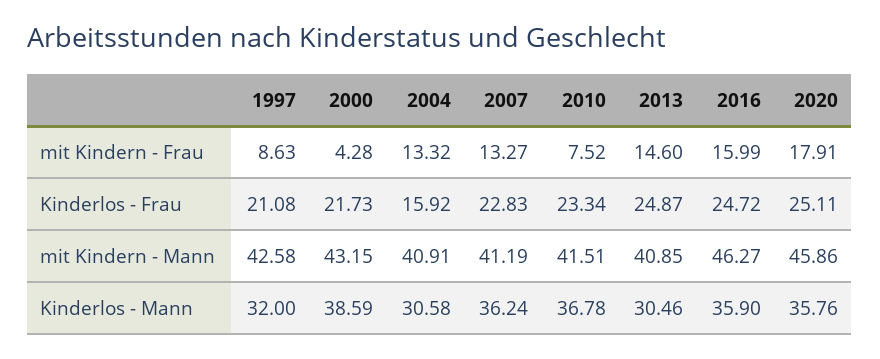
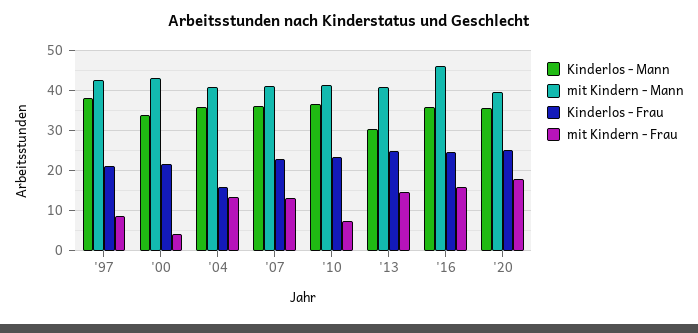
  {
    "mit Kindern - Frau": {
      "1997": 8.63,
      "2000": 4.28,
      "2004": 13.32,
      "2007": 13.27,
      "2010": 7.52,
      "2013": 14.6,
      "2016": 15.99,
      "2020": 17.91
    },
    "Kinderlos - Frau": {
      "1997": 21.08,
      "2000": 21.73,
      "2004": 15.92,
      "2007": 22.83,
      "2010": 23.34,
      "2013": 24.87,
      "2016": 24.72,
      "2020": 25.11
    },
    "mit Kindern - Mann": {
      "1997": 42.58,
      "2000": 43.15,
      "2004": 40.91,
      "2007": 41.19,
      "2010": 41.51,
      "2013": 40.85,
      "2016": 46.27,
-     "2020": 45.86
+     "2020": 40
    },
    "Kinderlos - Mann": {
-     "1997": 32,
+     "1997": 38,
-     "2000": 38.59,
+     "2000": 34,
-     "2004": 30.58,
+     "2004": 36,
      "2007": 36.24,
      "2010": 36.78,
      "2013": 30.46,
      "2016": 35.9,
      "2020": 35.76
    }
  }

